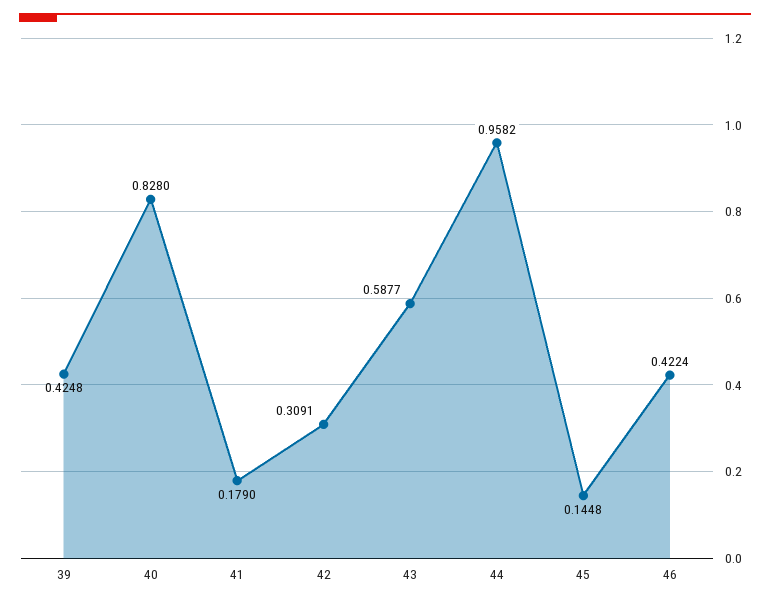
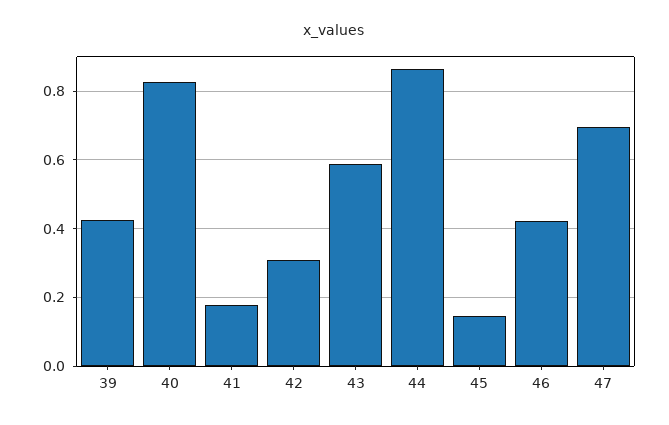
  {
    "39": 0.4248,
    "40": 0.828,
    "41": 0.179,
    "42": 0.3091,
    "43": 0.5877,
-   "44": 0.9582,
+   "44": 0.86,
    "45": 0.1448,
-   "46": 0.4224
+   "46": 0.4224,
+   "47": 0.7
  }

